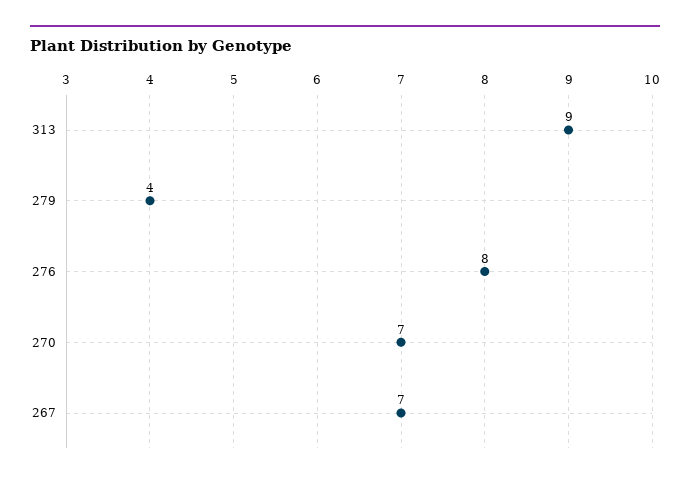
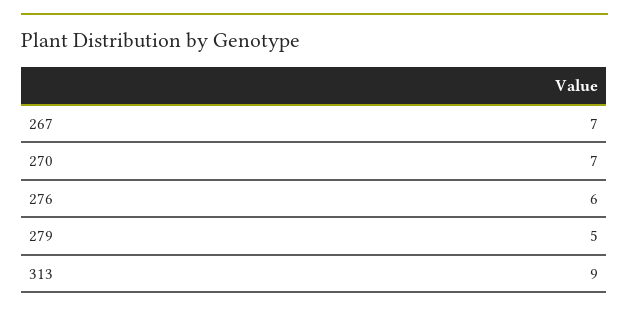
  {
    "313": 9,
-   "279": 4,
+   "279": 5,
-   "276": 8,
+   "276": 6,
    "270": 7,
    "267": 7
  }

